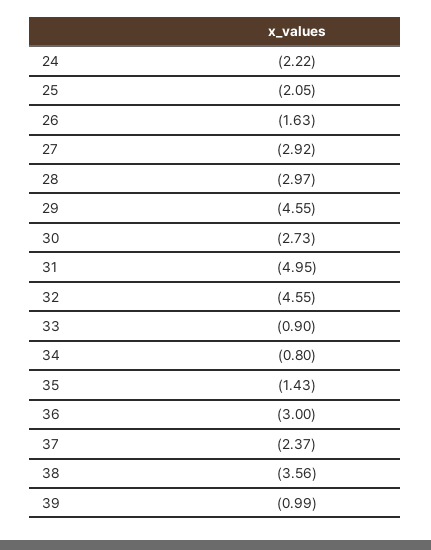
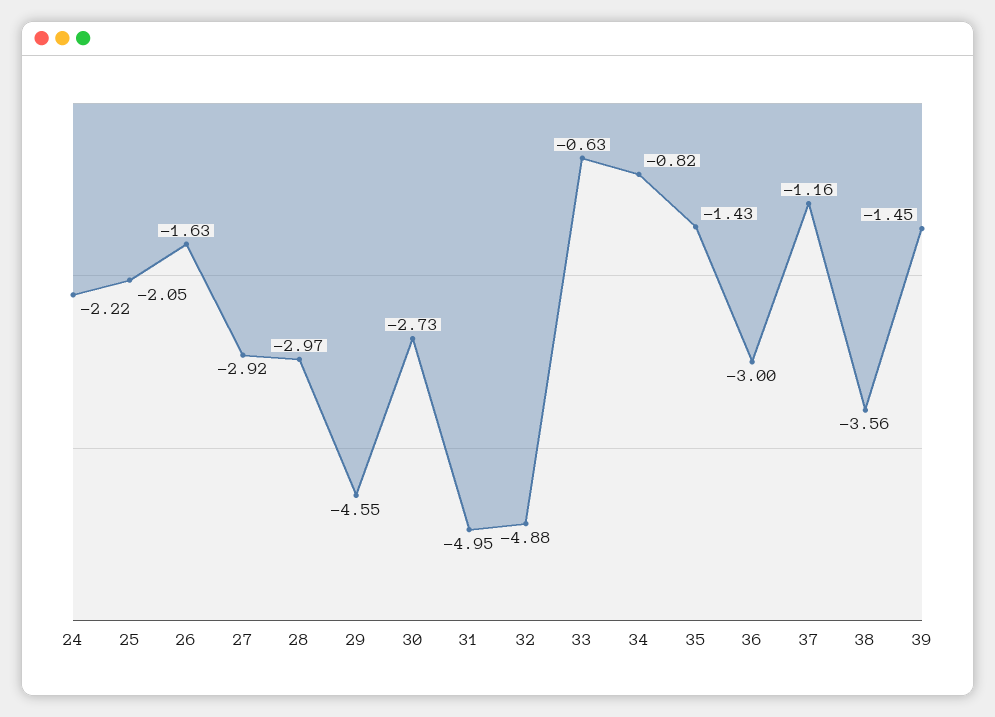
  {
    "24": -2.22,
    "25": -2.05,
    "26": -1.63,
    "27": -2.92,
    "28": -2.97,
    "29": -4.55,
    "30": -2.73,
    "31": -4.95,
-   "32": -4.55,
+   "32": -4.88,
-   "33": -0.9,
+   "33": -0.63,
-   "34": -0.8,
+   "34": -0.82,
    "35": -1.43,
    "36": -3,
-   "37": -2.37,
+   "37": -1.16,
    "38": -3.56,
-   "39": -0.99
+   "39": -1.45
  }

